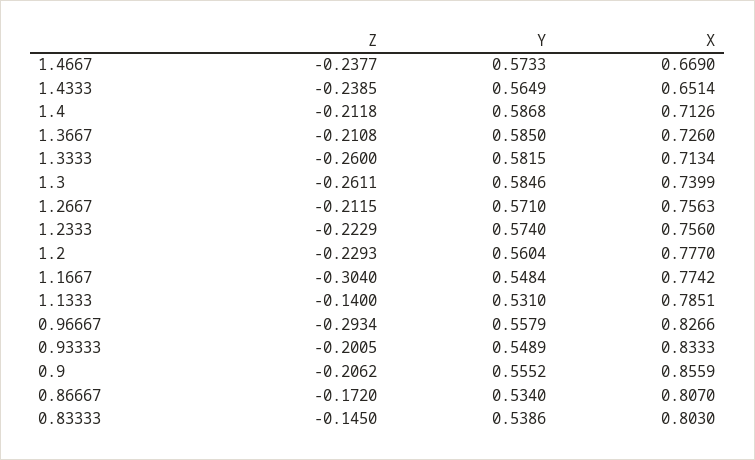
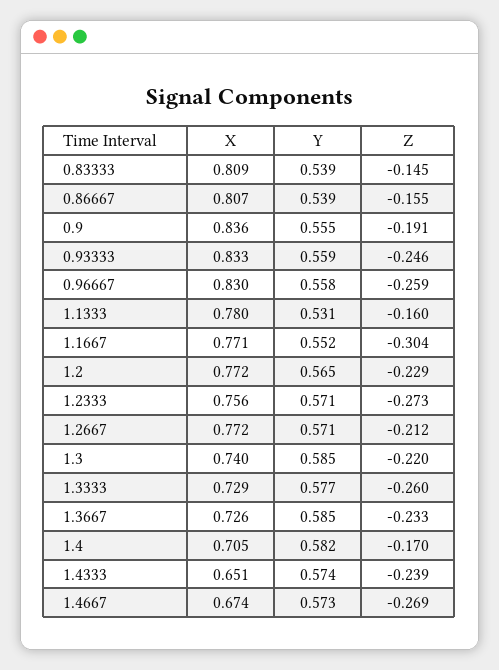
  {
    "Z": {
-     "1.4667": -0.2377,
+     "1.4667": -0.269,
      "1.4333": -0.2385,
-     "1.4": -0.2118,
+     "1.4": -0.17,
-     "1.3667": -0.2108,
+     "1.3667": -0.233,
      "1.3333": -0.26,
-     "1.3": -0.2611,
+     "1.3": -0.22,
      "1.2667": -0.2115,
-     "1.2333": -0.2229,
+     "1.2333": -0.273,
      "1.2": -0.2293,
      "1.1667": -0.304,
-     "1.1333": -0.14,
+     "1.1333": -0.16,
-     "0.96667": -0.2934,
+     "0.96667": -0.259,
-     "0.93333": -0.2005,
+     "0.93333": -0.246,
-     "0.9": -0.2062,
+     "0.9": -0.191,
-     "0.86667": -0.172,
+     "0.86667": -0.155,
      "0.83333": -0.145
    },
    "Y": {
      "1.4667": 0.5733,
-     "1.4333": 0.5649,
+     "1.4333": 0.574,
-     "1.4": 0.5868,
+     "1.4": 0.582,
      "1.3667": 0.585,
-     "1.3333": 0.5815,
+     "1.3333": 0.577,
      "1.3": 0.5846,
      "1.2667": 0.571,
-     "1.2333": 0.574,
+     "1.2333": 0.571,
-     "1.2": 0.5604,
+     "1.2": 0.565,
-     "1.1667": 0.5484,
+     "1.1667": 0.552,
      "1.1333": 0.531,
      "0.96667": 0.5579,
-     "0.93333": 0.5489,
+     "0.93333": 0.559,
      "0.9": 0.5552,
-     "0.86667": 0.534,
+     "0.86667": 0.539,
      "0.83333": 0.5386
    },
    "X": {
-     "1.4667": 0.669,
+     "1.4667": 0.674,
      "1.4333": 0.6514,
-     "1.4": 0.7126,
+     "1.4": 0.705,
      "1.3667": 0.726,
-     "1.3333": 0.7134,
+     "1.3333": 0.729,
      "1.3": 0.7399,
-     "1.2667": 0.7563,
+     "1.2667": 0.772,
      "1.2333": 0.756,
-     "1.2": 0.777,
+     "1.2": 0.772,
-     "1.1667": 0.7742,
+     "1.1667": 0.771,
-     "1.1333": 0.7851,
+     "1.1333": 0.78,
-     "0.96667": 0.8266,
+     "0.96667": 0.83,
      "0.93333": 0.8333,
-     "0.9": 0.8559,
+     "0.9": 0.836,
      "0.86667": 0.807,
-     "0.83333": 0.803
+     "0.83333": 0.809
    }
  }

